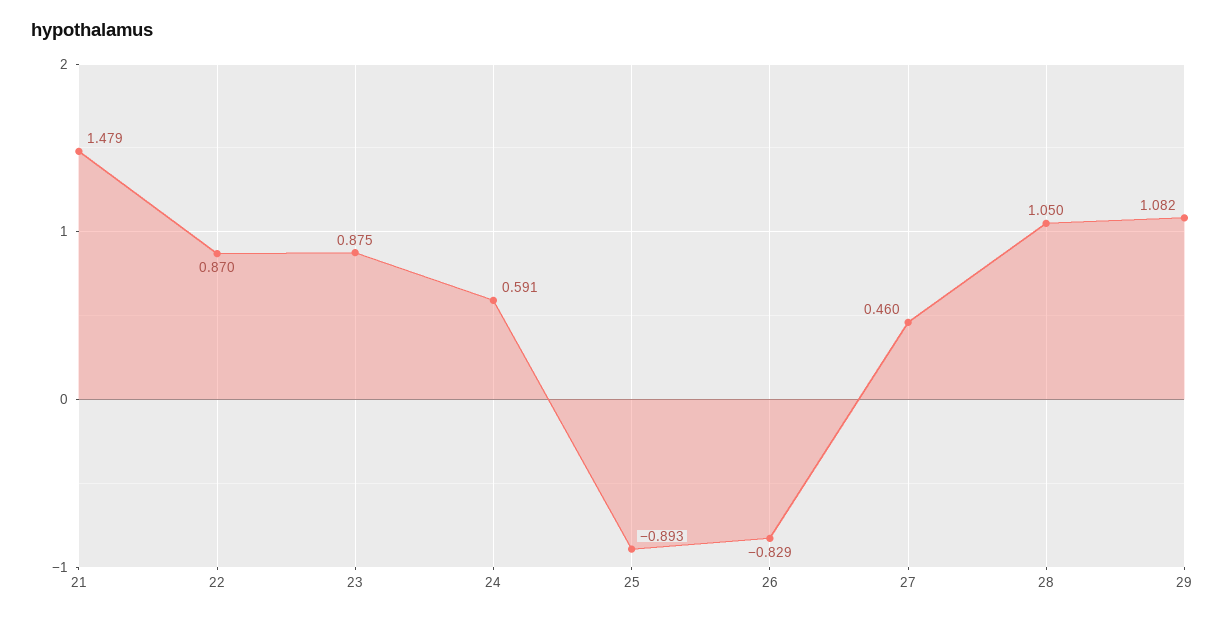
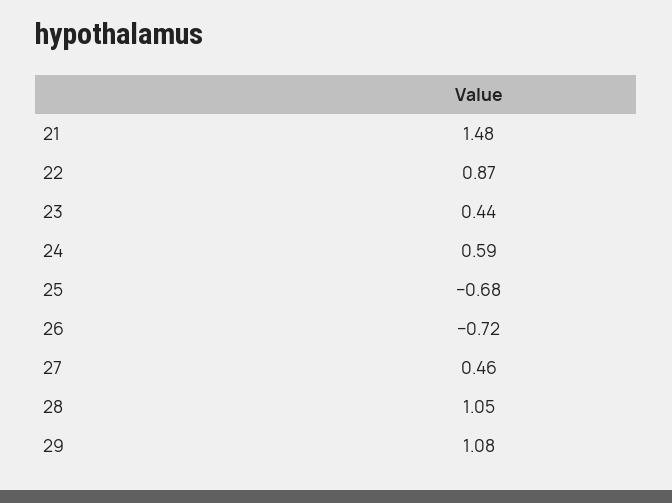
  {
    "21": 1.479,
    "22": 0.87,
-   "23": 0.875,
+   "23": 0.44,
    "24": 0.591,
-   "25": -0.893,
+   "25": -0.68,
-   "26": -0.829,
+   "26": -0.72,
    "27": 0.46,
    "28": 1.05,
    "29": 1.082
  }

